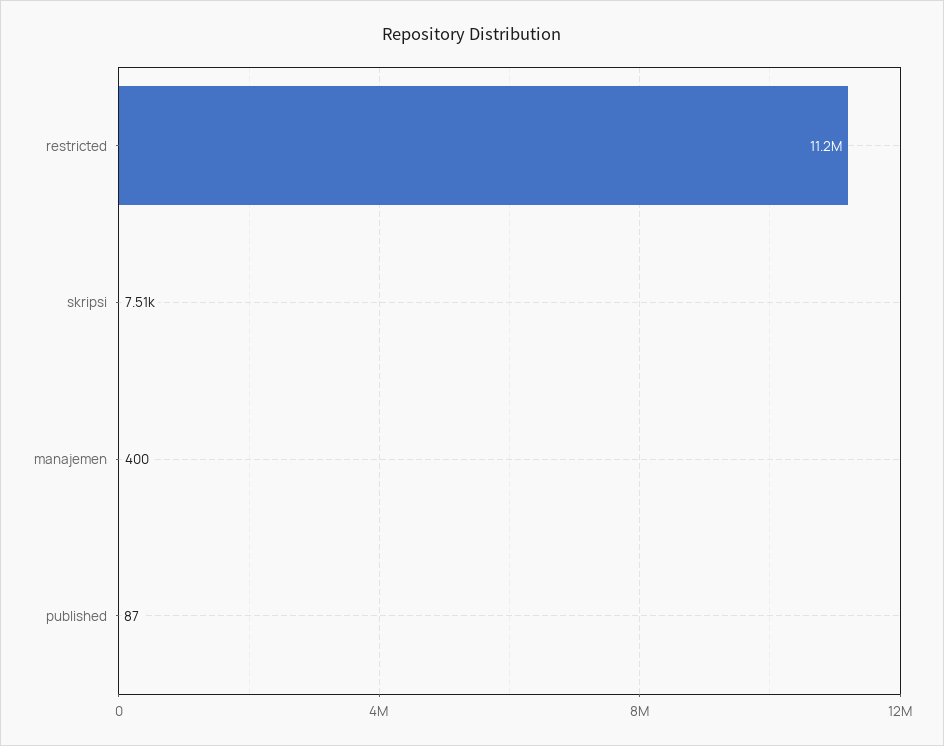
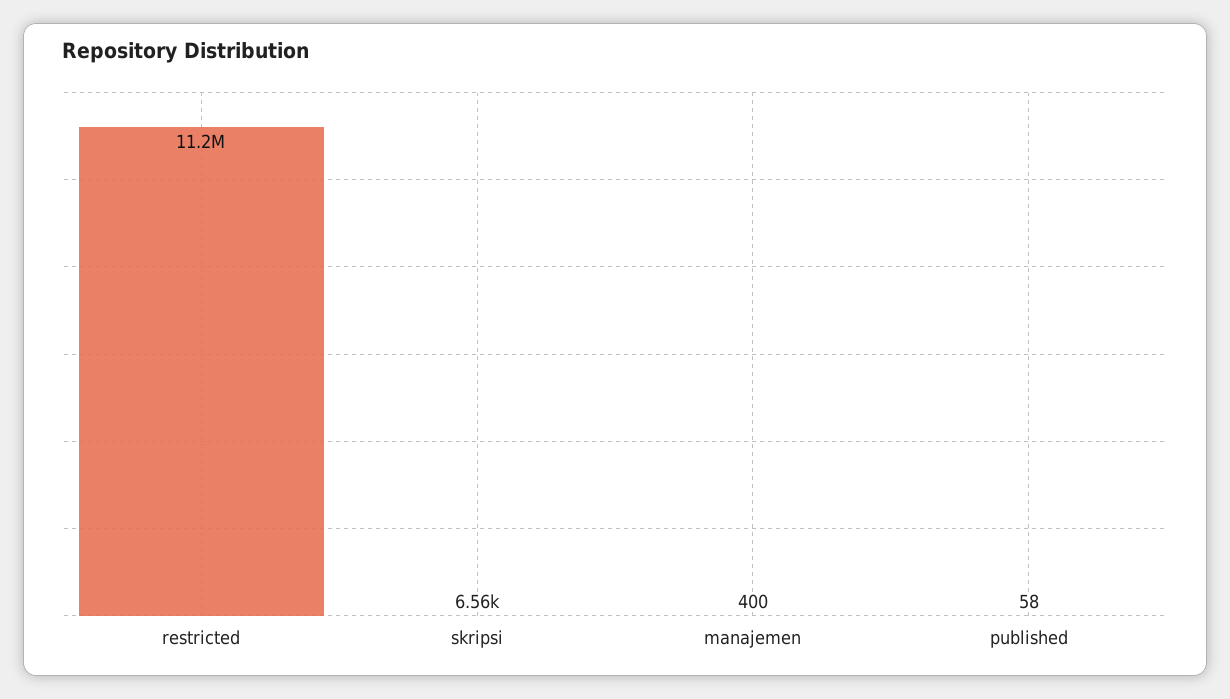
  {
    "restricted": 11200000,
-   "skripsi": 7510,
+   "skripsi": 6560,
    "manajemen": 400,
-   "published": 87
+   "published": 58
  }

